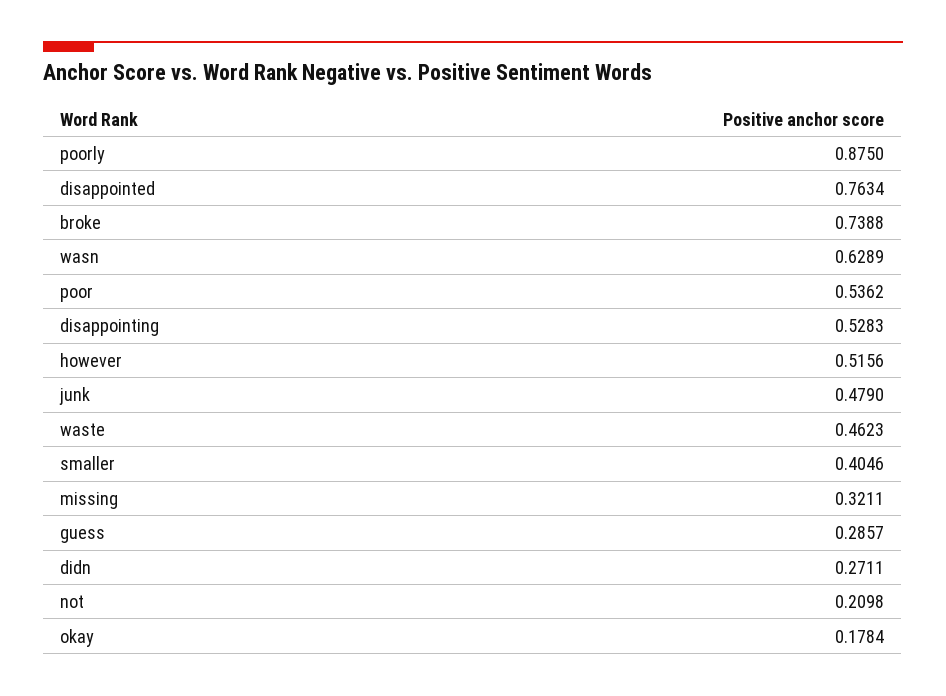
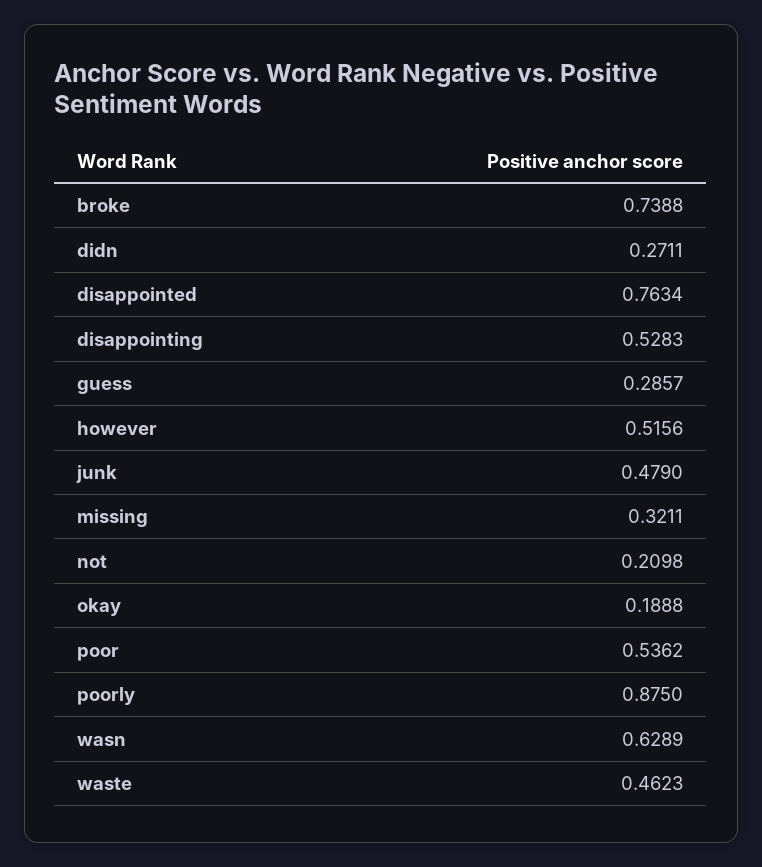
  {
    "poorly": 0.875,
    "disappointed": 0.7634,
    "broke": 0.7388,
    "wasn": 0.6289,
    "poor": 0.5362,
    "disappointing": 0.5283,
    "however": 0.5156,
    "junk": 0.479,
    "waste": 0.4623,
-   "smaller": 0.4046,
    "missing": 0.3211,
    "guess": 0.2857,
    "didn": 0.2711,
    "not": 0.2098,
-   "okay": 0.1784
+   "okay": 0.1888
  }

